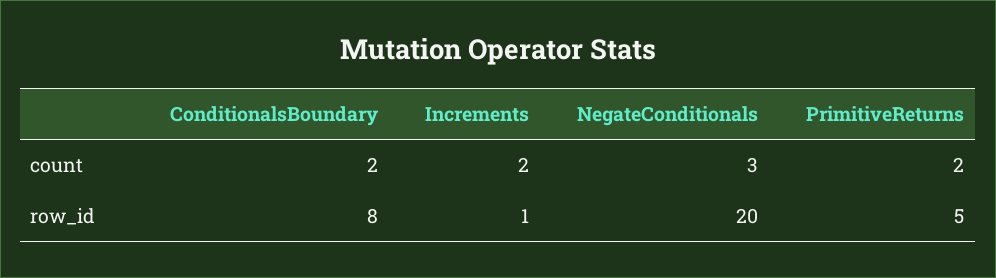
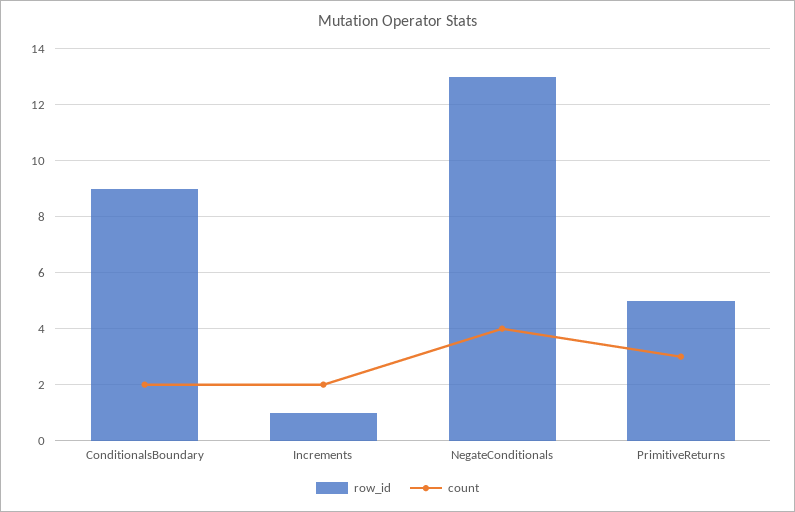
  {
    "count": {
      "ConditionalsBoundary": 2,
      "Increments": 2,
-     "NegateConditionals": 3,
+     "NegateConditionals": 4,
-     "PrimitiveReturns": 2
+     "PrimitiveReturns": 3
    },
    "row_id": {
-     "ConditionalsBoundary": 8,
+     "ConditionalsBoundary": 9,
      "Increments": 1,
-     "NegateConditionals": 20,
+     "NegateConditionals": 13,
      "PrimitiveReturns": 5
    }
  }

